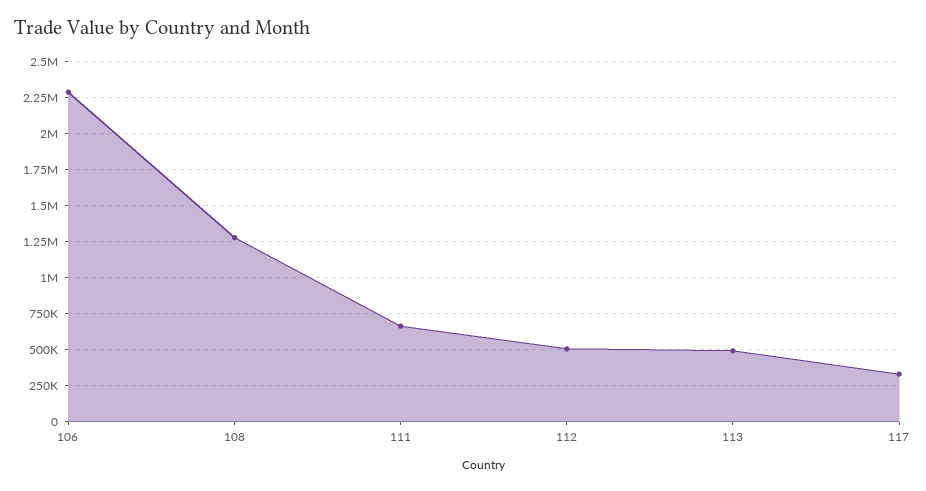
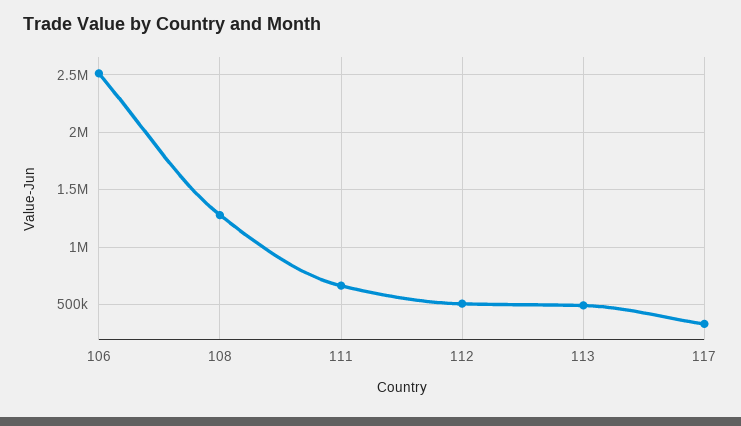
  {
-   "106": 2300000,
+   "106": 2500000,
    "108": 1300000,
    "111": 650000,
    "112": 500000,
    "113": 500000,
    "117": 350000
  }

